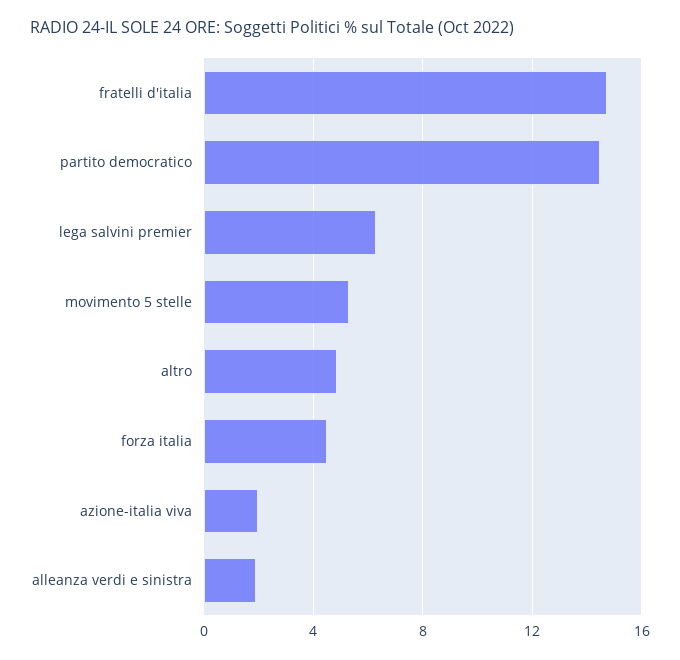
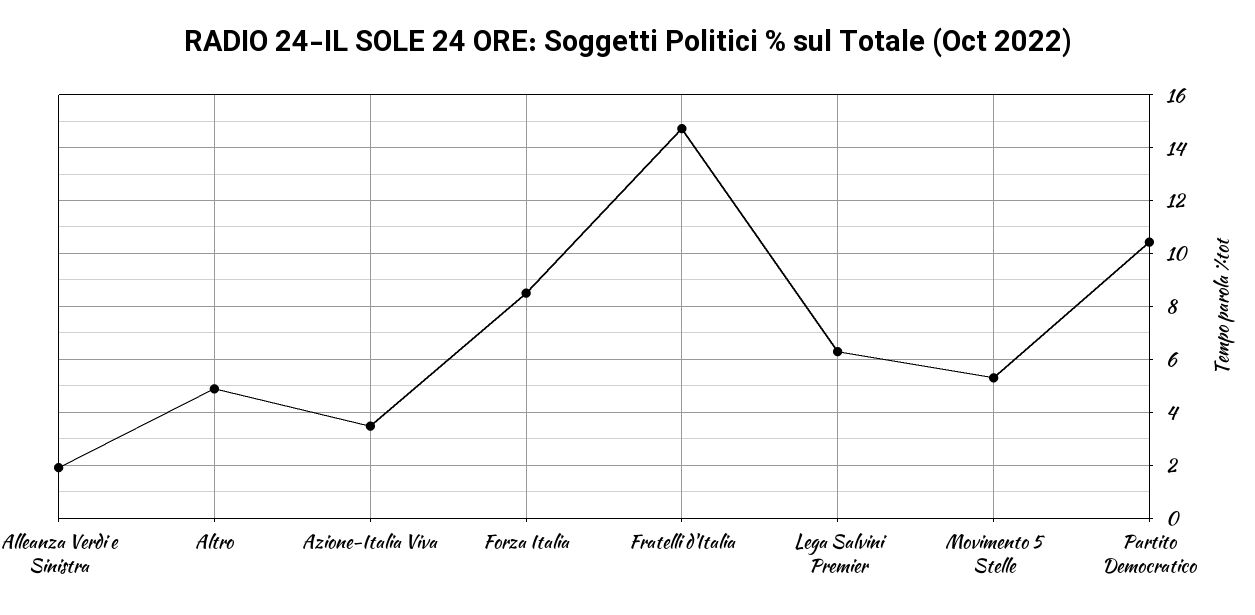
  {
    "fratelli d'italia": 14.75,
-   "partito democratico": 14.5,
+   "partito democratico": 10.5,
    "lega salvini premier": 6.25,
    "movimento 5 stelle": 5.25,
    "altro": 5,
-   "forza italia": 4.5,
+   "forza italia": 8.5,
-   "azione-italia viva": 2,
+   "azione-italia viva": 3.5,
    "alleanza verdi e sinistra": 2
  }

